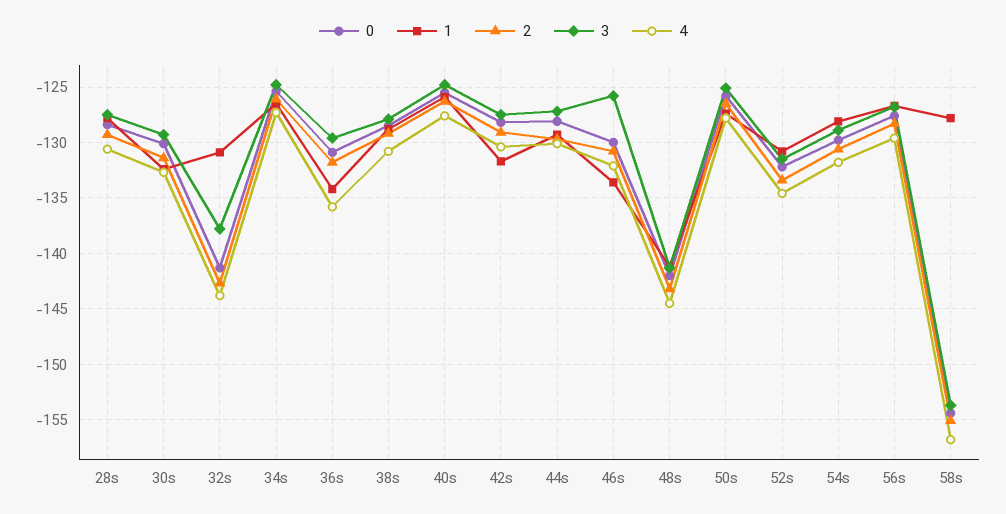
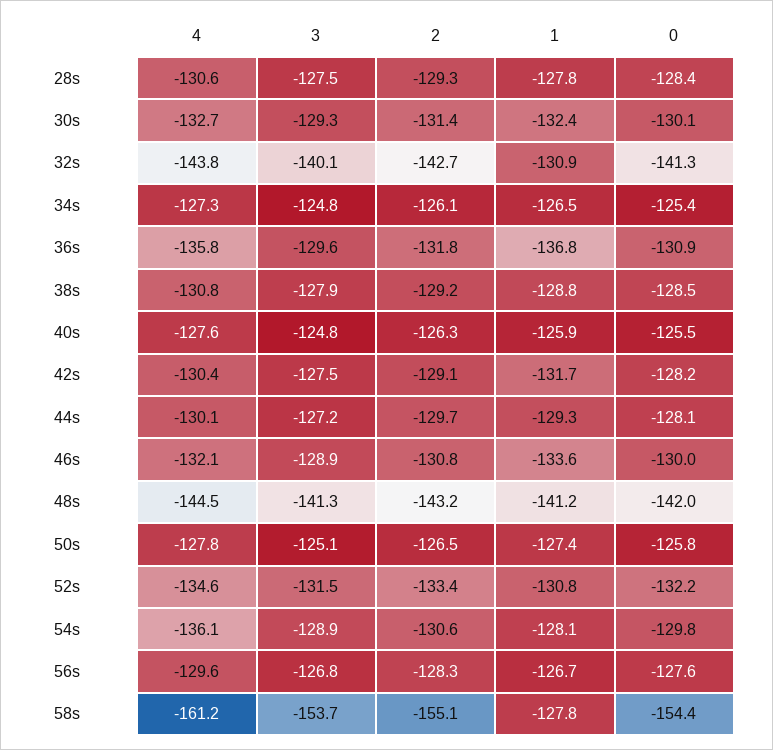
  {
    "0": {
      "28s": -128.4,
      "30s": -130.1,
      "32s": -141.3,
      "34s": -125.4,
      "36s": -130.9,
      "38s": -128.5,
      "40s": -125.5,
      "42s": -128.2,
      "44s": -128.1,
      "46s": -130,
      "48s": -142,
      "50s": -125.8,
      "52s": -132.2,
      "54s": -129.8,
      "56s": -127.6,
      "58s": -154.4
    },
    "1": {
      "28s": -127.8,
      "30s": -132.4,
      "32s": -130.9,
      "34s": -126.5,
-     "36s": -134,
+     "36s": -136.8,
      "38s": -128.8,
      "40s": -125.9,
      "42s": -131.7,
      "44s": -129.3,
      "46s": -133.6,
      "48s": -141.2,
      "50s": -127.4,
      "52s": -130.8,
      "54s": -128.1,
      "56s": -126.7,
      "58s": -127.8
    },
    "2": {
      "28s": -129.3,
      "30s": -131.4,
      "32s": -142.7,
      "34s": -126.1,
      "36s": -131.8,
      "38s": -129.2,
      "40s": -126.3,
      "42s": -129.1,
      "44s": -129.7,
      "46s": -130.8,
      "48s": -143.2,
      "50s": -126.5,
      "52s": -133.4,
      "54s": -130.6,
      "56s": -128.3,
      "58s": -155.1
    },
    "3": {
      "28s": -127.5,
      "30s": -129.3,
-     "32s": -138,
+     "32s": -140.1,
      "34s": -124.8,
      "36s": -129.6,
      "38s": -127.9,
      "40s": -124.8,
      "42s": -127.5,
      "44s": -127.2,
-     "46s": -126,
+     "46s": -128.9,
      "48s": -141.3,
      "50s": -125.1,
      "52s": -131.5,
      "54s": -128.9,
      "56s": -126.8,
      "58s": -153.7
    },
    "4": {
      "28s": -130.6,
      "30s": -132.7,
      "32s": -143.8,
      "34s": -127.3,
      "36s": -135.8,
      "38s": -130.8,
      "40s": -127.6,
      "42s": -130.4,
      "44s": -130.1,
      "46s": -132.1,
      "48s": -144.5,
      "50s": -127.8,
      "52s": -134.6,
-     "54s": -132,
+     "54s": -136.1,
      "56s": -129.6,
-     "58s": -157
+     "58s": -161.2
    }
  }

